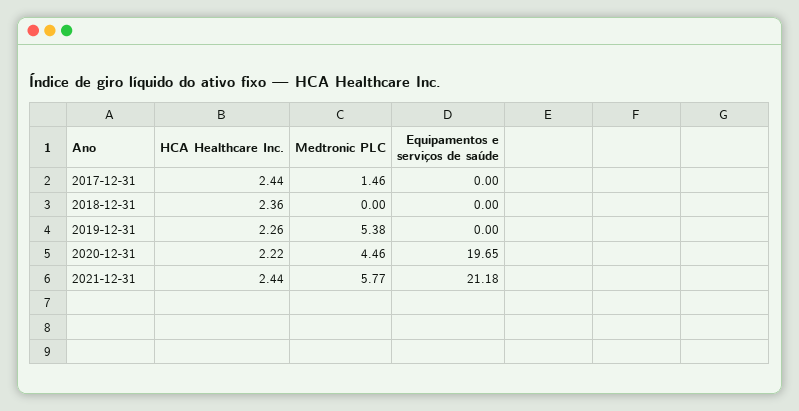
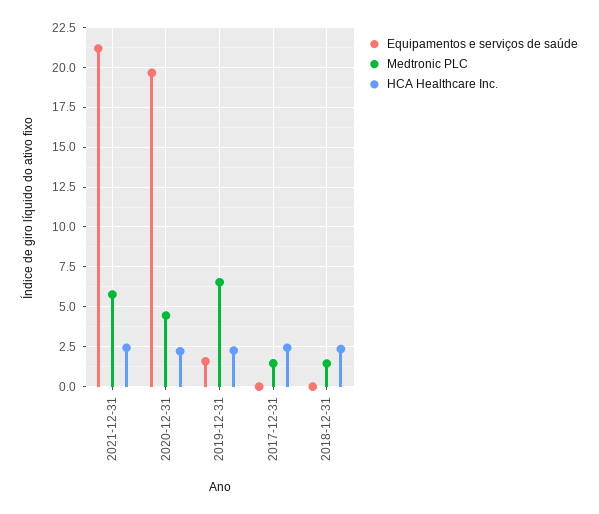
  {
    "HCA Healthcare Inc.": {
      "2017-12-31": 2.44,
      "2018-12-31": 2.36,
      "2019-12-31": 2.26,
      "2020-12-31": 2.22,
      "2021-12-31": 2.44
    },
    "Medtronic PLC": {
      "2017-12-31": 1.46,
-     "2018-12-31": 0,
+     "2018-12-31": 1.5,
-     "2019-12-31": 5.38,
+     "2019-12-31": 6.5,
      "2020-12-31": 4.46,
      "2021-12-31": 5.77
    },
    "Equipamentos e serviços de saúde": {
      "2017-12-31": 0,
      "2018-12-31": 0,
-     "2019-12-31": 0,
+     "2019-12-31": 1.5,
      "2020-12-31": 19.65,
      "2021-12-31": 21.18
    }
  }

